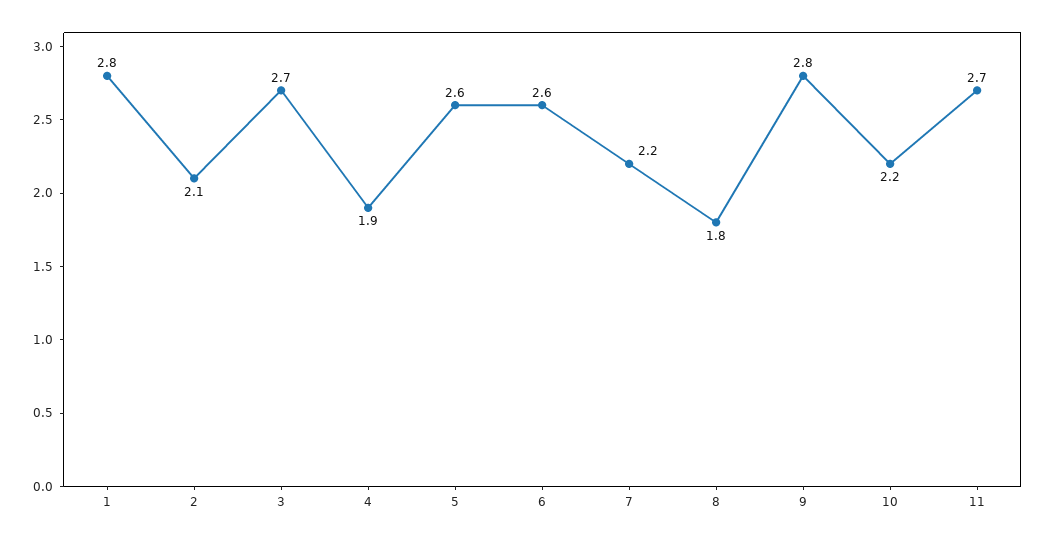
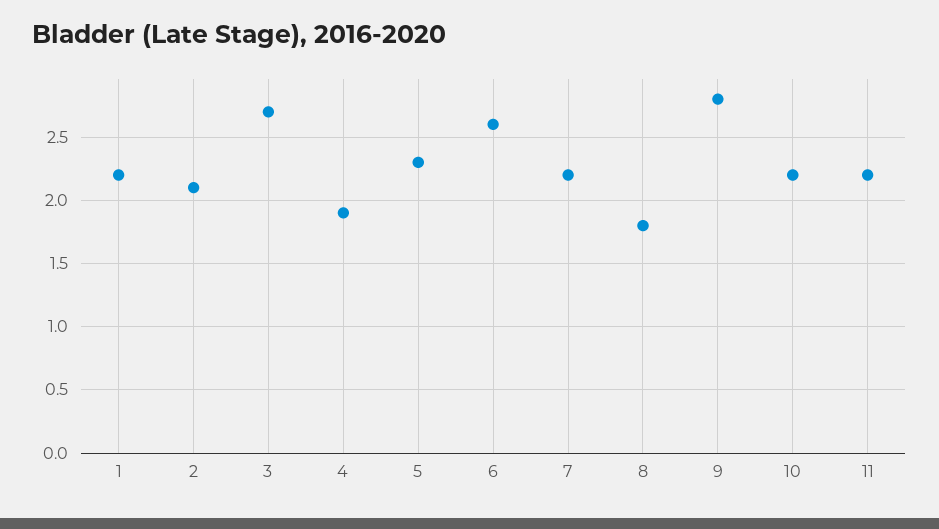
  {
-   "1": 2.8,
+   "1": 2.2,
    "2": 2.1,
    "3": 2.7,
    "4": 1.9,
-   "5": 2.6,
+   "5": 2.3,
    "6": 2.6,
    "7": 2.2,
    "8": 1.8,
    "9": 2.8,
    "10": 2.2,
-   "11": 2.7
+   "11": 2.2
  }

